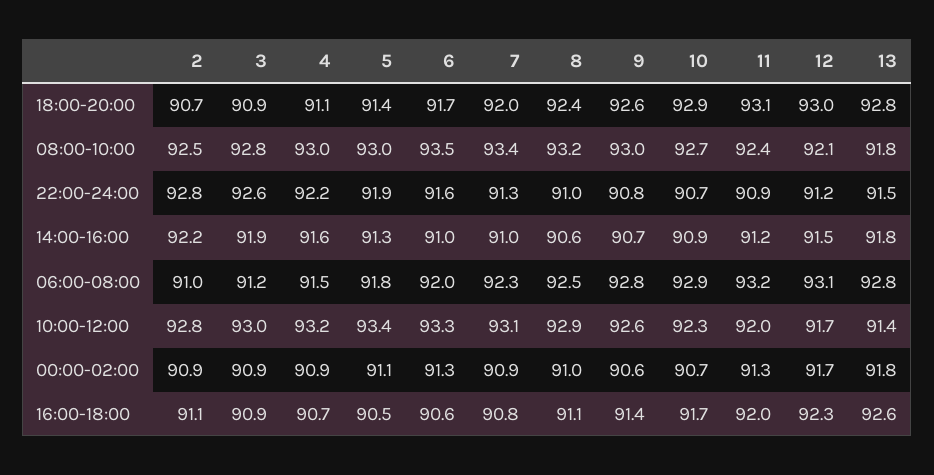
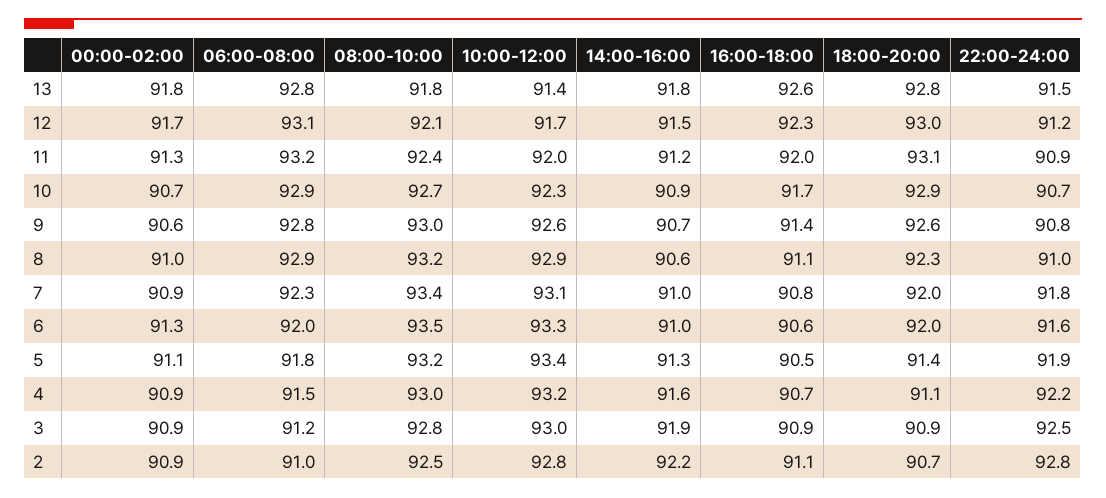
  {
    "2": {
      "18:00-20:00": 90.7,
      "08:00-10:00": 92.5,
      "22:00-24:00": 92.8,
      "14:00-16:00": 92.2,
      "06:00-08:00": 91,
      "10:00-12:00": 92.8,
      "00:00-02:00": 90.9,
      "16:00-18:00": 91.1
    },
    "3": {
      "18:00-20:00": 90.9,
      "08:00-10:00": 92.8,
-     "22:00-24:00": 92.6,
+     "22:00-24:00": 92.5,
      "14:00-16:00": 91.9,
      "06:00-08:00": 91.2,
      "10:00-12:00": 93,
      "00:00-02:00": 90.9,
      "16:00-18:00": 90.9
    },
    "4": {
      "18:00-20:00": 91.1,
      "08:00-10:00": 93,
      "22:00-24:00": 92.2,
      "14:00-16:00": 91.6,
      "06:00-08:00": 91.5,
      "10:00-12:00": 93.2,
      "00:00-02:00": 90.9,
      "16:00-18:00": 90.7
    },
    "5": {
      "18:00-20:00": 91.4,
-     "08:00-10:00": 93,
+     "08:00-10:00": 93.2,
      "22:00-24:00": 91.9,
      "14:00-16:00": 91.3,
      "06:00-08:00": 91.8,
      "10:00-12:00": 93.4,
      "00:00-02:00": 91.1,
      "16:00-18:00": 90.5
    },
    "6": {
-     "18:00-20:00": 91.7,
+     "18:00-20:00": 92,
      "08:00-10:00": 93.5,
      "22:00-24:00": 91.6,
      "14:00-16:00": 91,
      "06:00-08:00": 92,
      "10:00-12:00": 93.3,
      "00:00-02:00": 91.3,
      "16:00-18:00": 90.6
    },
    "7": {
      "18:00-20:00": 92,
      "08:00-10:00": 93.4,
-     "22:00-24:00": 91.3,
+     "22:00-24:00": 91.8,
      "14:00-16:00": 91,
      "06:00-08:00": 92.3,
      "10:00-12:00": 93.1,
      "00:00-02:00": 90.9,
      "16:00-18:00": 90.8
    },
    "8": {
-     "18:00-20:00": 92.4,
+     "18:00-20:00": 92.3,
      "08:00-10:00": 93.2,
      "22:00-24:00": 91,
      "14:00-16:00": 90.6,
-     "06:00-08:00": 92.5,
+     "06:00-08:00": 92.9,
      "10:00-12:00": 92.9,
      "00:00-02:00": 91,
      "16:00-18:00": 91.1
    },
    "9": {
      "18:00-20:00": 92.6,
      "08:00-10:00": 93,
      "22:00-24:00": 90.8,
      "14:00-16:00": 90.7,
      "06:00-08:00": 92.8,
      "10:00-12:00": 92.6,
      "00:00-02:00": 90.6,
      "16:00-18:00": 91.4
    },
    "10": {
      "18:00-20:00": 92.9,
      "08:00-10:00": 92.7,
      "22:00-24:00": 90.7,
      "14:00-16:00": 90.9,
      "06:00-08:00": 92.9,
      "10:00-12:00": 92.3,
      "00:00-02:00": 90.7,
      "16:00-18:00": 91.7
    },
    "11": {
      "18:00-20:00": 93.1,
      "08:00-10:00": 92.4,
      "22:00-24:00": 90.9,
      "14:00-16:00": 91.2,
      "06:00-08:00": 93.2,
      "10:00-12:00": 92,
      "00:00-02:00": 91.3,
      "16:00-18:00": 92
    },
    "12": {
      "18:00-20:00": 93,
      "08:00-10:00": 92.1,
      "22:00-24:00": 91.2,
      "14:00-16:00": 91.5,
      "06:00-08:00": 93.1,
      "10:00-12:00": 91.7,
      "00:00-02:00": 91.7,
      "16:00-18:00": 92.3
    },
    "13": {
      "18:00-20:00": 92.8,
      "08:00-10:00": 91.8,
      "22:00-24:00": 91.5,
      "14:00-16:00": 91.8,
      "06:00-08:00": 92.8,
      "10:00-12:00": 91.4,
      "00:00-02:00": 91.8,
      "16:00-18:00": 92.6
    }
  }

